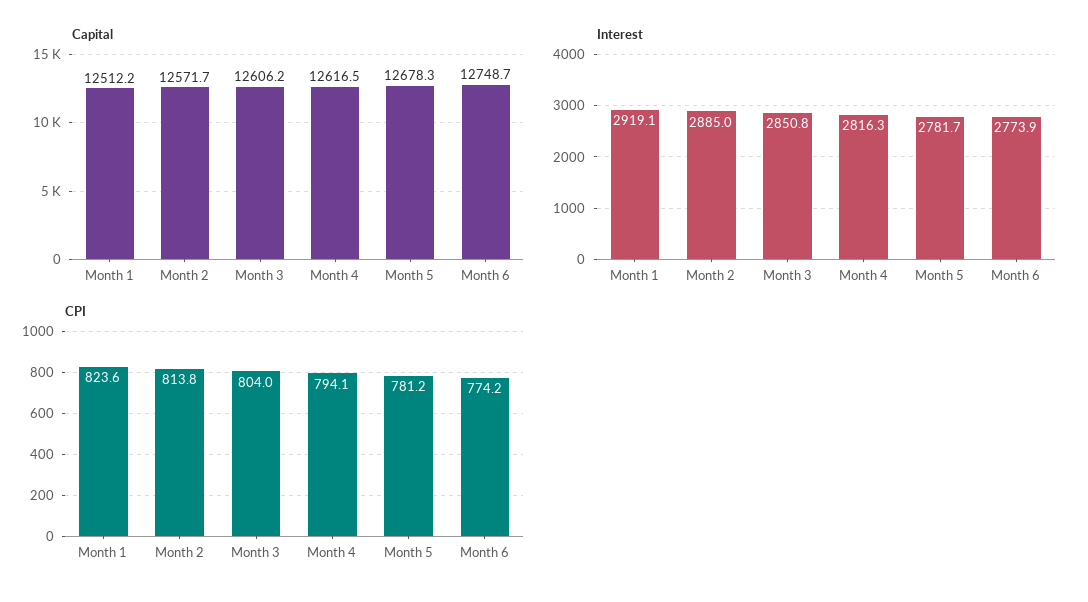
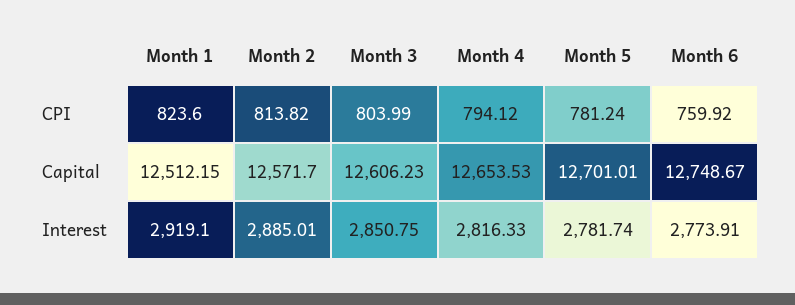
  {
    "Capital": {
      "Month 1": 12512.15,
      "Month 2": 12571.7,
      "Month 3": 12606.23,
-     "Month 4": 12616.5,
+     "Month 4": 12653.53,
-     "Month 5": 12678.3,
+     "Month 5": 12701.01,
      "Month 6": 12748.67
    },
    "Interest": {
      "Month 1": 2919.1,
      "Month 2": 2885.01,
      "Month 3": 2850.75,
      "Month 4": 2816.33,
      "Month 5": 2781.74,
      "Month 6": 2773.91
    },
    "CPI": {
      "Month 1": 823.6,
      "Month 2": 813.82,
      "Month 3": 803.99,
      "Month 4": 794.12,
      "Month 5": 781.24,
-     "Month 6": 774.2
+     "Month 6": 759.92
    }
  }

